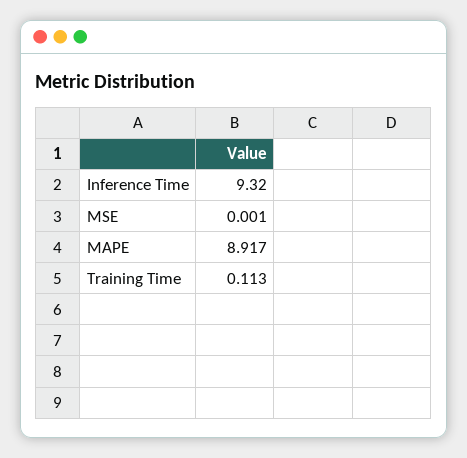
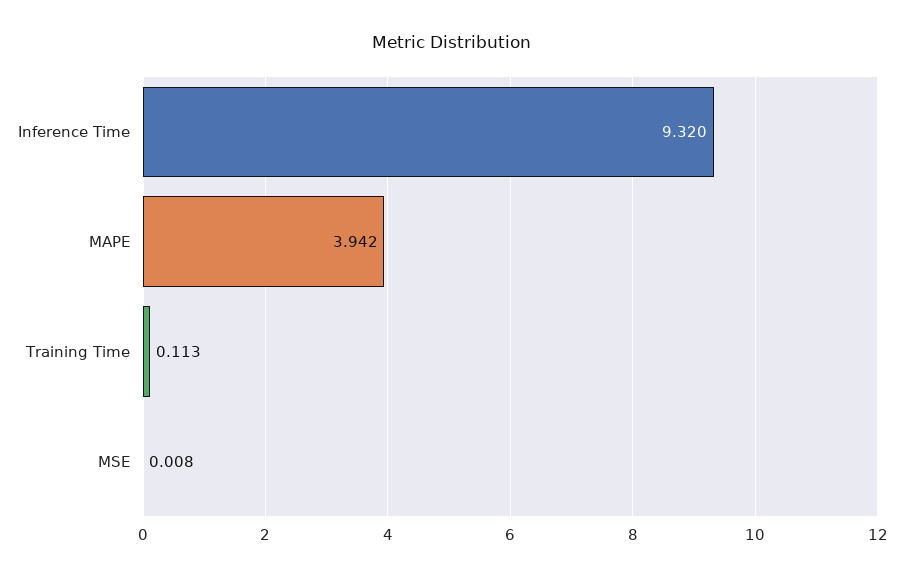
  {
    "Inference Time": 9.32,
-   "MSE": 0.001,
+   "MSE": 0.008,
-   "MAPE": 8.917,
+   "MAPE": 3.942,
    "Training Time": 0.113
  }

